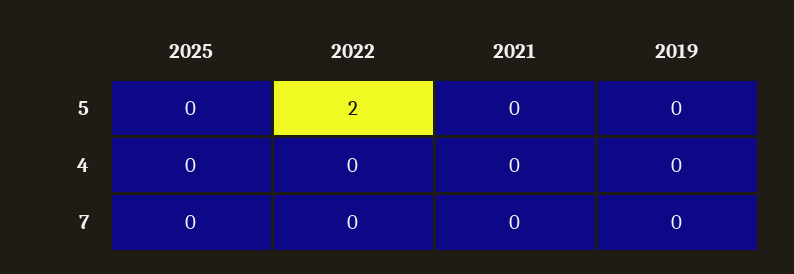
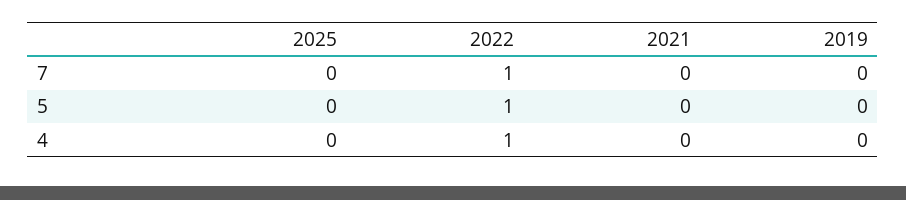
  {
    "2025": {
      "5": 0,
      "4": 0,
      "7": 0
    },
    "2022": {
-     "5": 2,
+     "5": 1,
-     "4": 0,
+     "4": 1,
-     "7": 0
+     "7": 1
    },
    "2021": {
      "5": 0,
      "4": 0,
      "7": 0
    },
    "2019": {
      "5": 0,
      "4": 0,
      "7": 0
    }
  }

